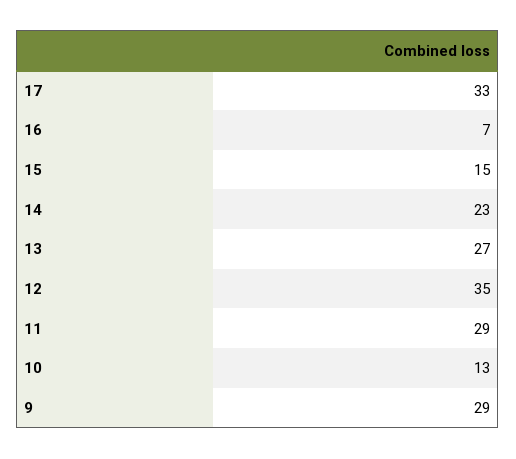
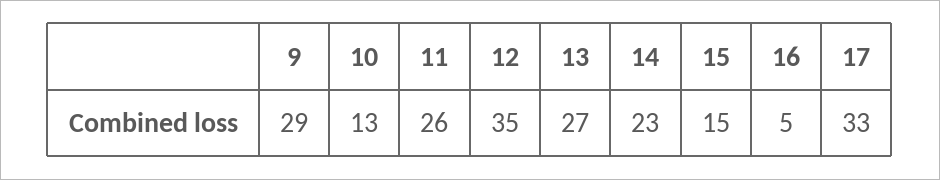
  {
    "17": 33,
-   "16": 7,
+   "16": 5,
    "15": 15,
    "14": 23,
    "13": 27,
    "12": 35,
-   "11": 29,
+   "11": 26,
    "10": 13,
    "9": 29
  }

